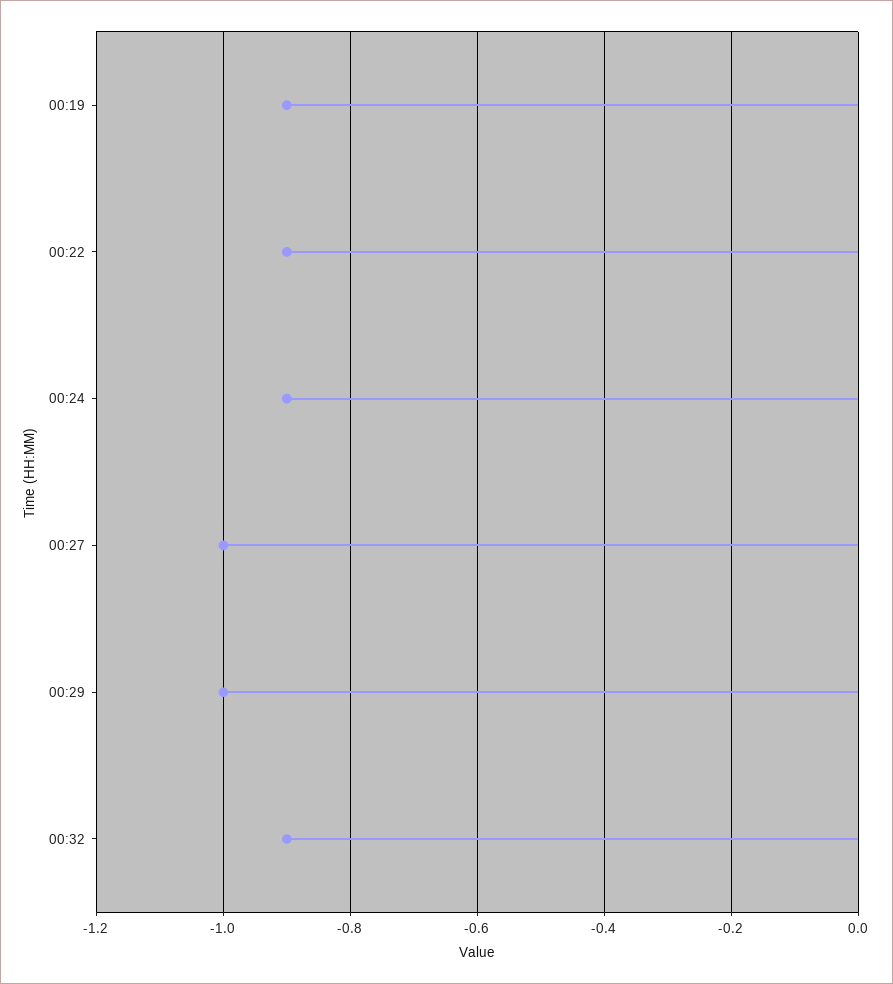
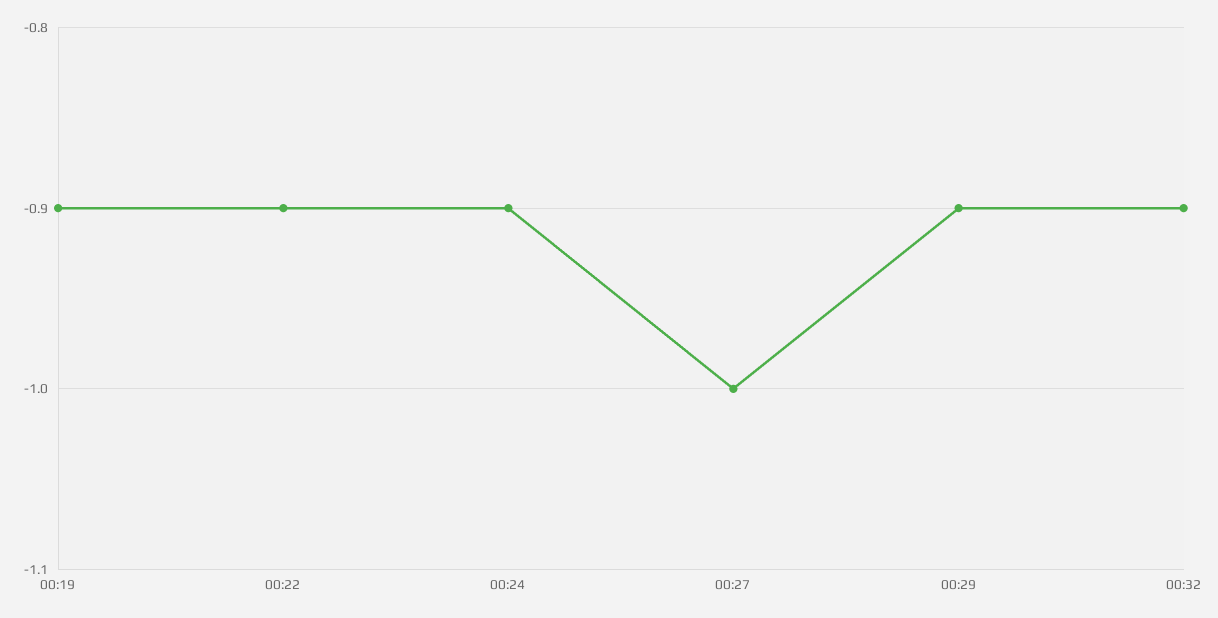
  {
    "00:19": -0.9,
    "00:22": -0.9,
    "00:24": -0.9,
    "00:27": -1,
-   "00:29": -1,
+   "00:29": -0.9,
    "00:32": -0.9
  }

